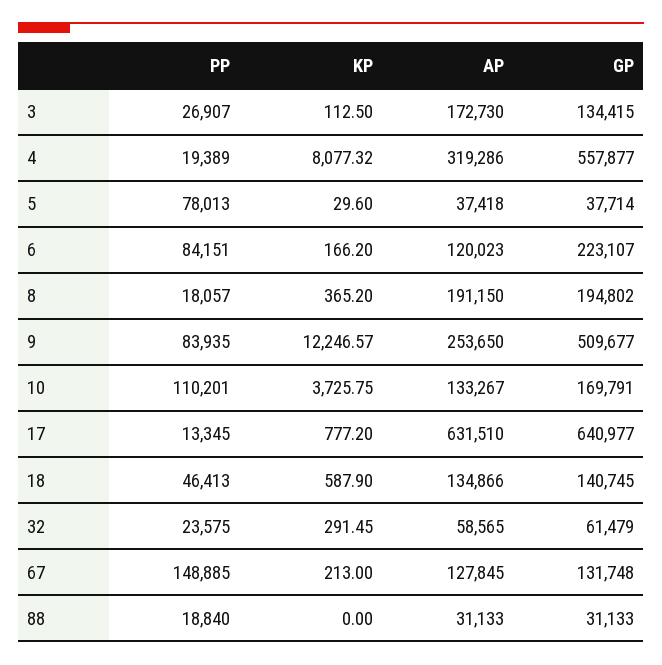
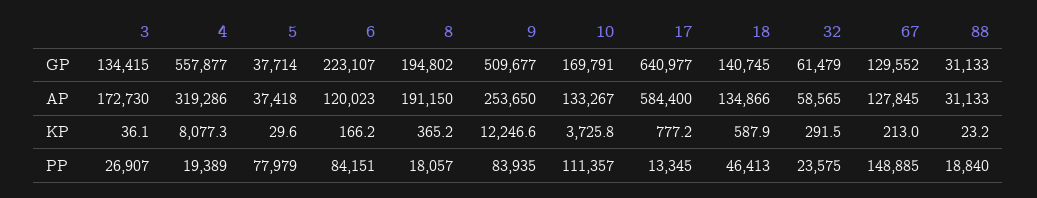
  {
    "PP": {
      "3": 26907,
      "4": 19389,
-     "5": 78013,
+     "5": 77979,
      "6": 84151,
      "8": 18057,
      "9": 83935,
-     "10": 110201,
+     "10": 111357,
      "17": 13345,
      "18": 46413,
      "32": 23575,
      "67": 148885,
      "88": 18840
    },
    "KP": {
-     "3": 112.5,
+     "3": 36.1,
      "4": 8077.32,
      "5": 29.6,
      "6": 166.2,
      "8": 365.2,
      "9": 12246.57,
      "10": 3725.75,
      "17": 777.2,
      "18": 587.9,
      "32": 291.45,
      "67": 213,
-     "88": 0
+     "88": 23.2
    },
    "AP": {
      "3": 172730,
      "4": 319286,
      "5": 37418,
      "6": 120023,
      "8": 191150,
      "9": 253650,
      "10": 133267,
-     "17": 631510,
+     "17": 584400,
      "18": 134866,
      "32": 58565,
      "67": 127845,
      "88": 31133
    },
    "GP": {
      "3": 134415,
      "4": 557877,
      "5": 37714,
      "6": 223107,
      "8": 194802,
      "9": 509677,
      "10": 169791,
      "17": 640977,
      "18": 140745,
      "32": 61479,
-     "67": 131748,
+     "67": 129552,
      "88": 31133
    }
  }

